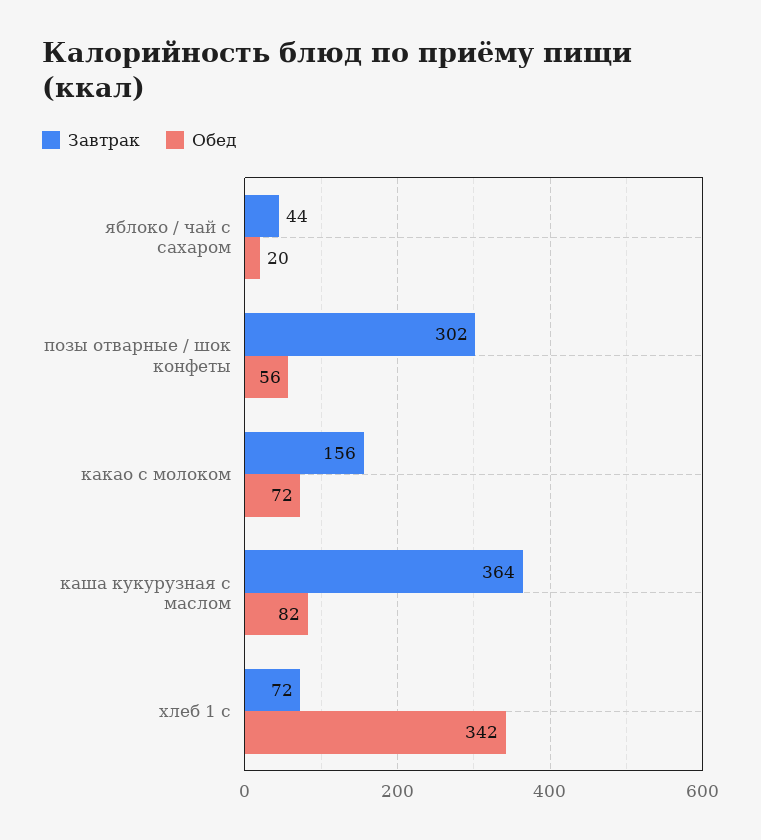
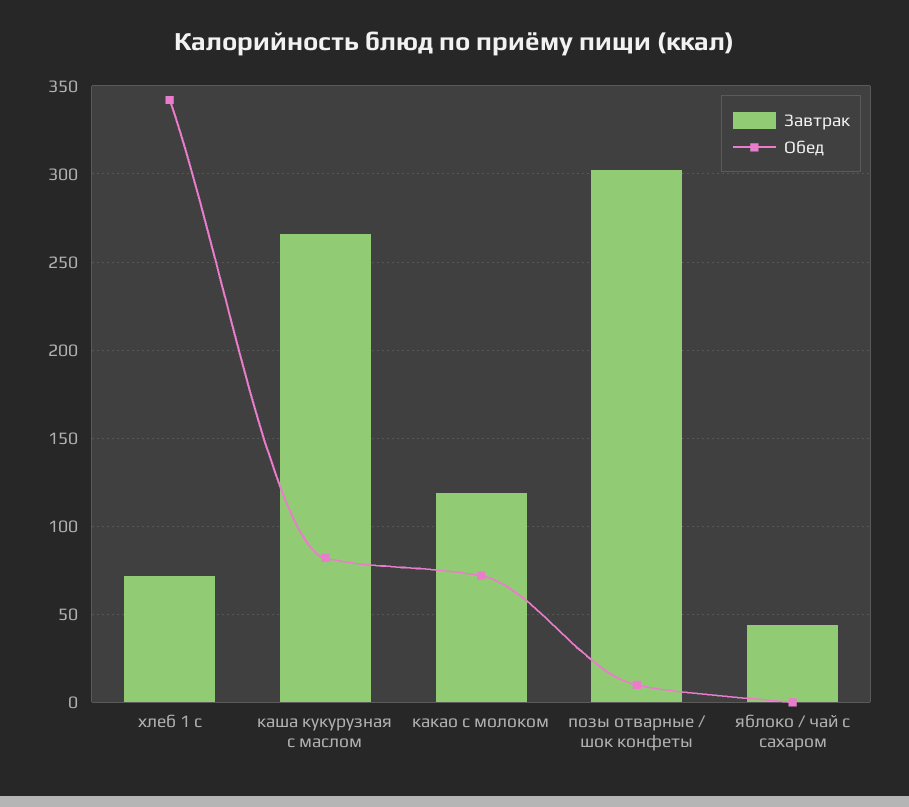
  {
    "Завтрак": {
      "яблоко / чай с сахаром": 44,
      "позы отварные / шок конфеты": 302,
-     "какао с молоком": 156,
+     "какао с молоком": 120,
-     "каша кукурузная с маслом": 364,
+     "каша кукурузная с маслом": 265,
      "хлеб 1 с": 72
    },
    "Обед": {
-     "яблоко / чай с сахаром": 20,
+     "яблоко / чай с сахаром": 0,
-     "позы отварные / шок конфеты": 56,
+     "позы отварные / шок конфеты": 10,
      "какао с молоком": 72,
      "каша кукурузная с маслом": 82,
      "хлеб 1 с": 342
    }
  }

